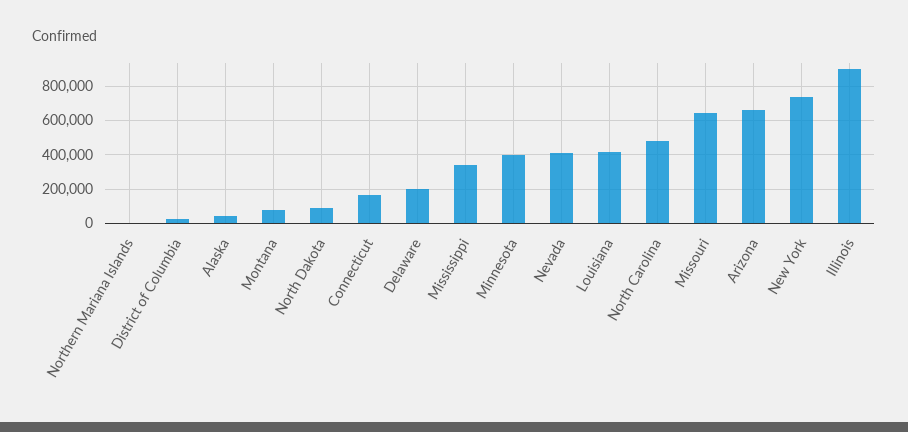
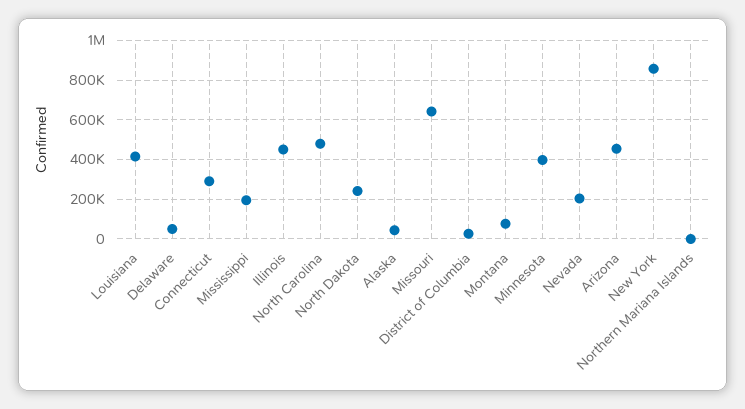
  {
    "Northern Mariana Islands": 0,
    "District of Columbia": 50000,
    "Alaska": 50000,
    "Montana": 100000,
-   "North Dakota": 100000,
+   "North Dakota": 250000,
-   "Connecticut": 150000,
+   "Connecticut": 300000,
-   "Delaware": 200000,
+   "Delaware": 50000,
-   "Mississippi": 350000,
+   "Mississippi": 200000,
    "Minnesota": 400000,
-   "Nevada": 400000,
+   "Nevada": 200000,
    "Louisiana": 400000,
    "North Carolina": 500000,
    "Missouri": 650000,
-   "Arizona": 650000,
+   "Arizona": 450000,
-   "New York": 750000,
+   "New York": 850000,
-   "Illinois": 900000
+   "Illinois": 450000
  }

